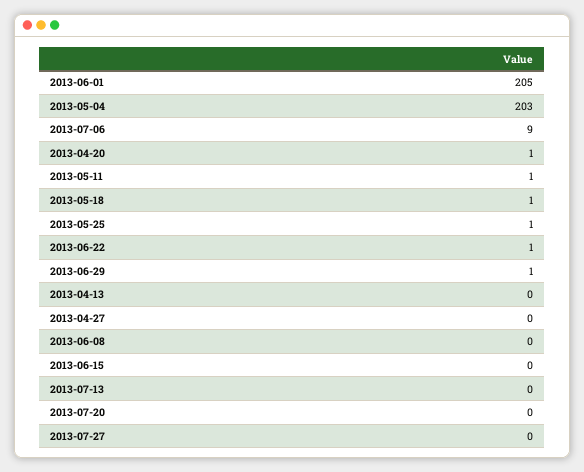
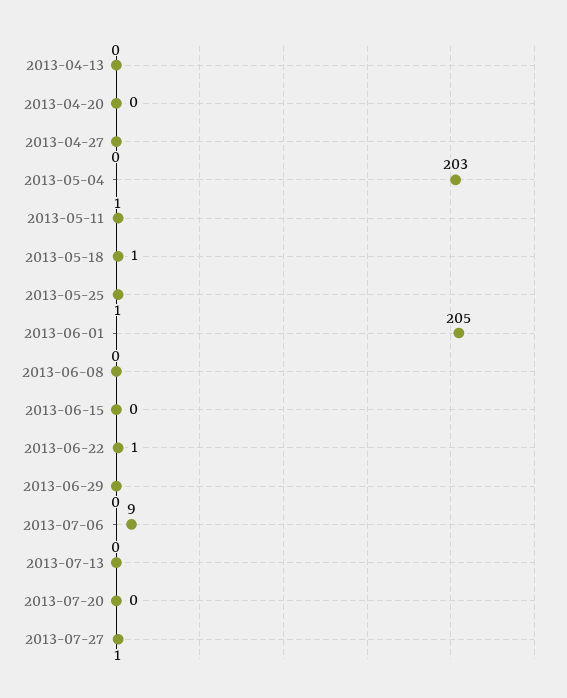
  {
    "2013-06-01": 205,
    "2013-05-04": 203,
    "2013-07-06": 9,
-   "2013-04-20": 1,
+   "2013-04-20": 0,
    "2013-05-11": 1,
    "2013-05-18": 1,
    "2013-05-25": 1,
    "2013-06-22": 1,
-   "2013-06-29": 1,
+   "2013-06-29": 0,
    "2013-04-13": 0,
    "2013-04-27": 0,
    "2013-06-08": 0,
    "2013-06-15": 0,
    "2013-07-13": 0,
    "2013-07-20": 0,
-   "2013-07-27": 0
+   "2013-07-27": 1
  }

